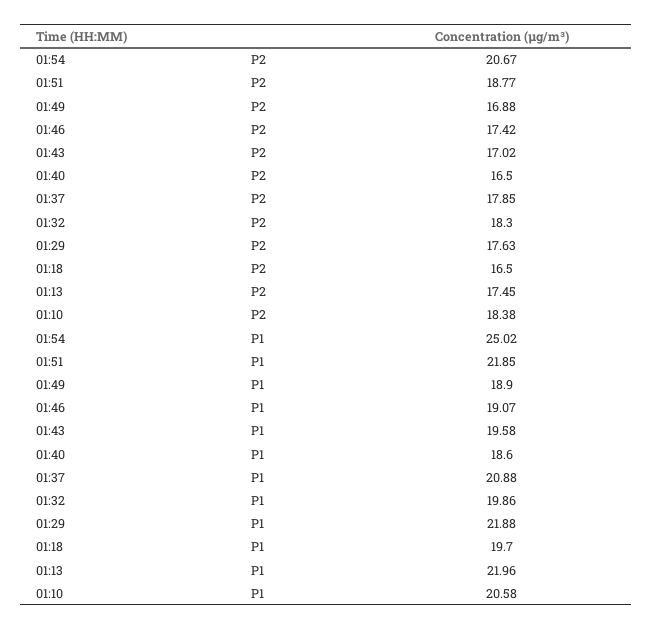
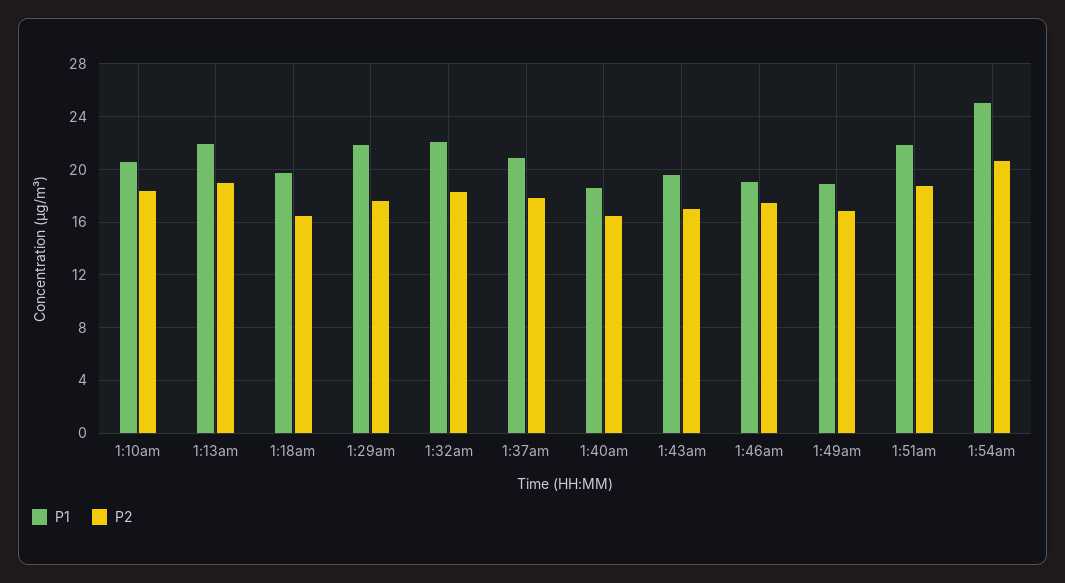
  {
    "P2": {
      "01:54": 20.67,
      "01:51": 18.77,
      "01:49": 16.88,
      "01:46": 17.42,
      "01:43": 17.02,
      "01:40": 16.5,
      "01:37": 17.85,
      "01:32": 18.3,
      "01:29": 17.63,
      "01:18": 16.5,
-     "01:13": 17.45,
+     "01:13": 19,
      "01:10": 18.38
    },
    "P1": {
      "01:54": 25.02,
      "01:51": 21.85,
      "01:49": 18.9,
      "01:46": 19.07,
      "01:43": 19.58,
      "01:40": 18.6,
      "01:37": 20.88,
-     "01:32": 19.86,
+     "01:32": 22,
      "01:29": 21.88,
      "01:18": 19.7,
      "01:13": 21.96,
      "01:10": 20.58
    }
  }

